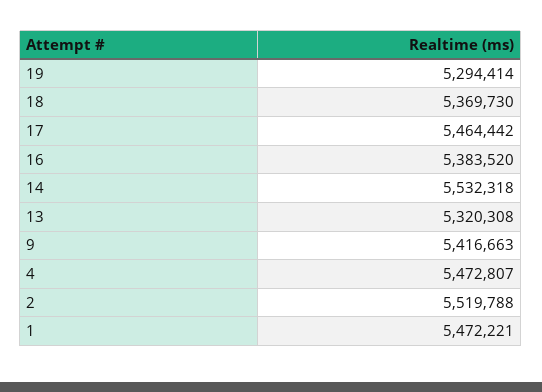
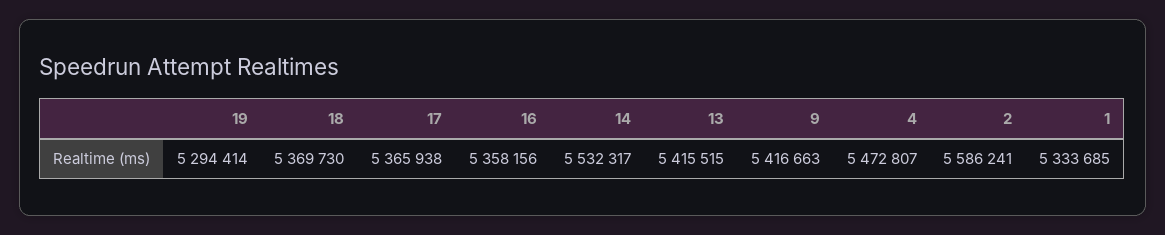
  {
    "19": 5294414,
    "18": 5369730,
-   "17": 5464442,
+   "17": 5365938,
-   "16": 5383520,
+   "16": 5358156,
-   "14": 5532318,
+   "14": 5532317,
-   "13": 5320308,
+   "13": 5415515,
    "9": 5416663,
    "4": 5472807,
-   "2": 5519788,
+   "2": 5586241,
-   "1": 5472221
+   "1": 5333685
  }

